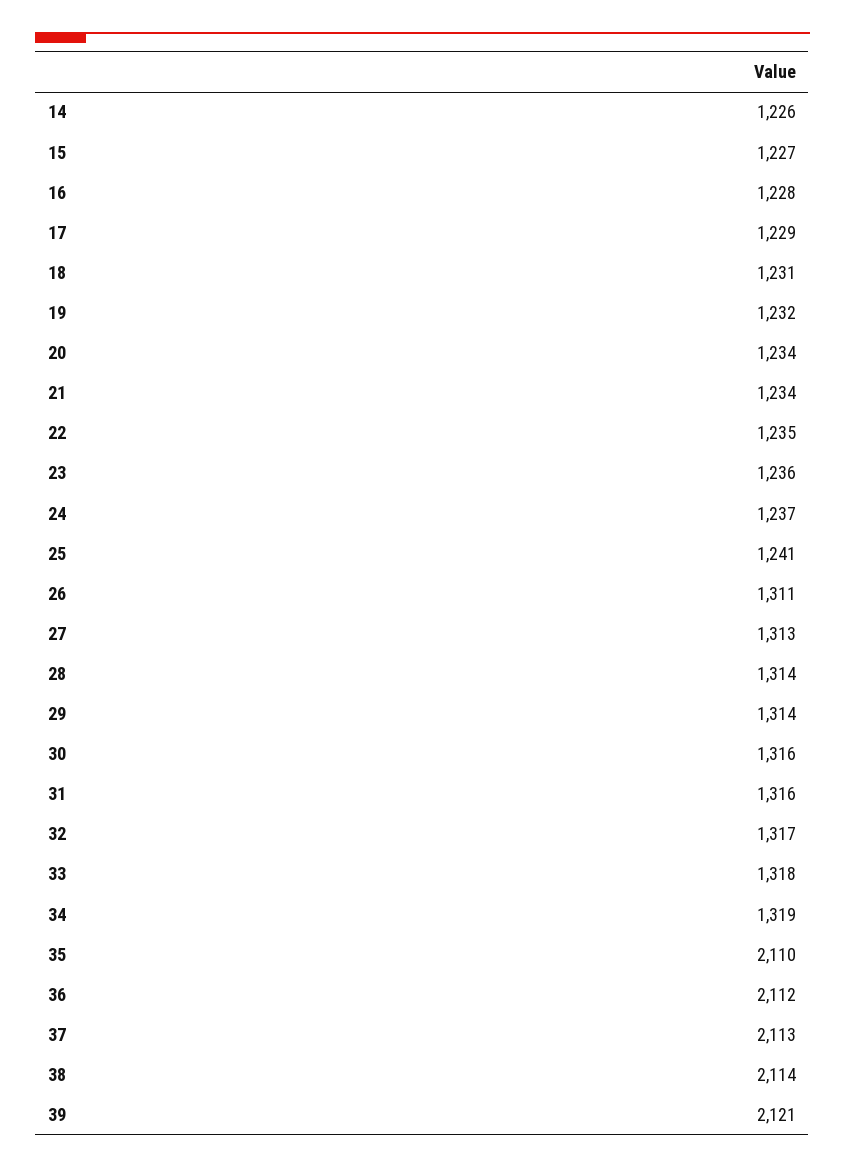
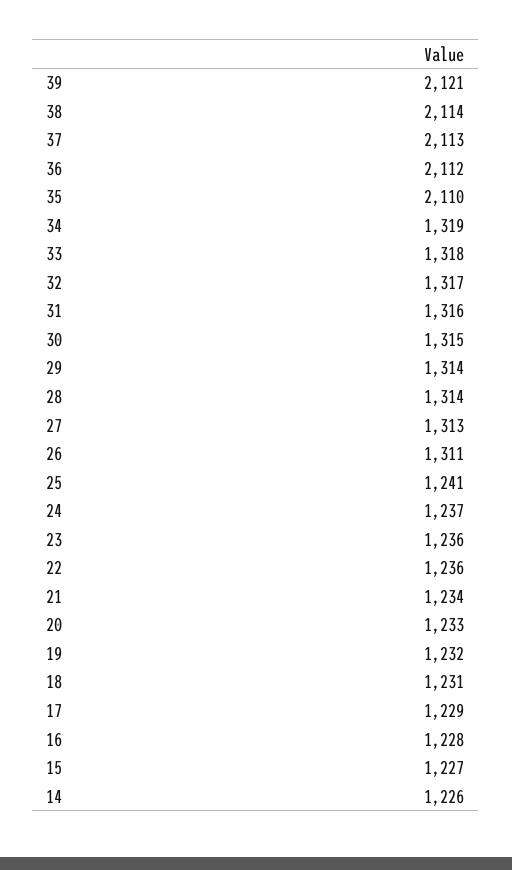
  {
    "14": 1226,
    "15": 1227,
    "16": 1228,
    "17": 1229,
    "18": 1231,
    "19": 1232,
-   "20": 1234,
+   "20": 1233,
    "21": 1234,
-   "22": 1235,
+   "22": 1236,
    "23": 1236,
    "24": 1237,
    "25": 1241,
    "26": 1311,
    "27": 1313,
    "28": 1314,
    "29": 1314,
-   "30": 1316,
+   "30": 1315,
    "31": 1316,
    "32": 1317,
    "33": 1318,
    "34": 1319,
    "35": 2110,
    "36": 2112,
    "37": 2113,
    "38": 2114,
    "39": 2121
  }

